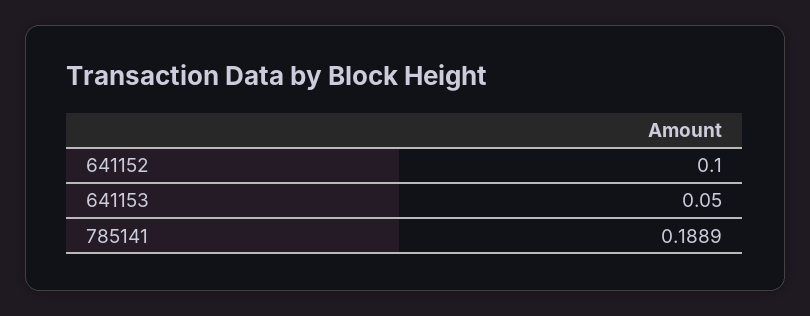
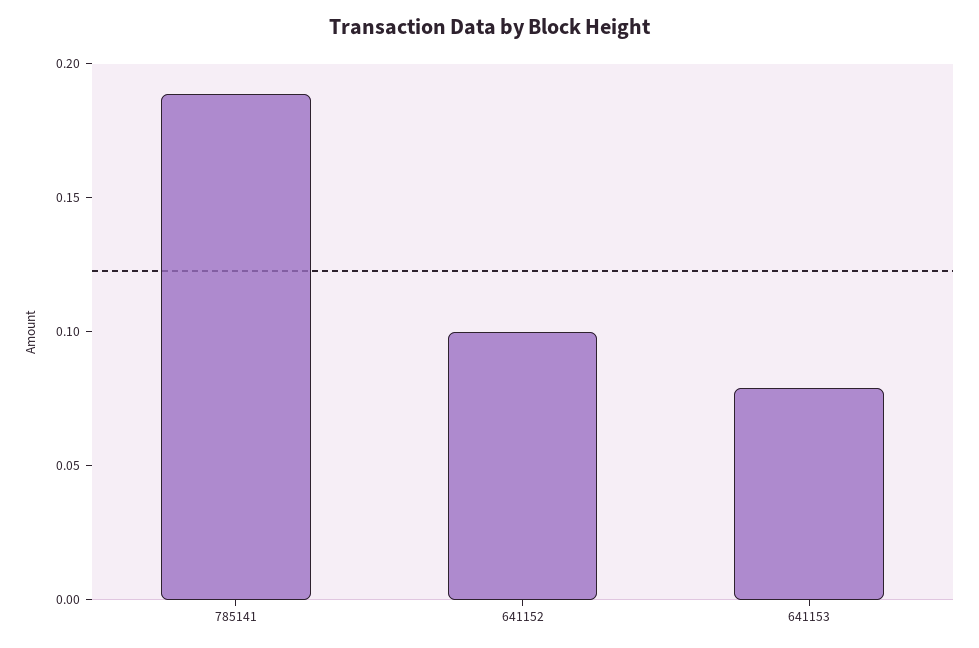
  {
    "641152": 0.1,
-   "641153": 0.05,
+   "641153": 0.08,
    "785141": 0.1889
  }

